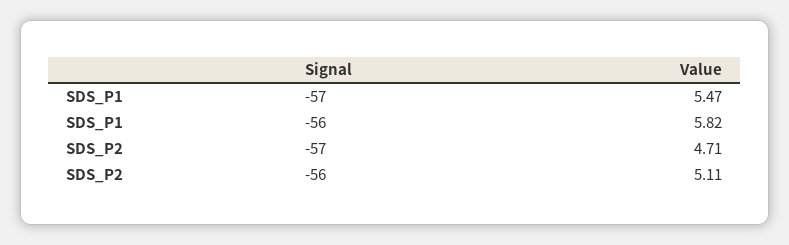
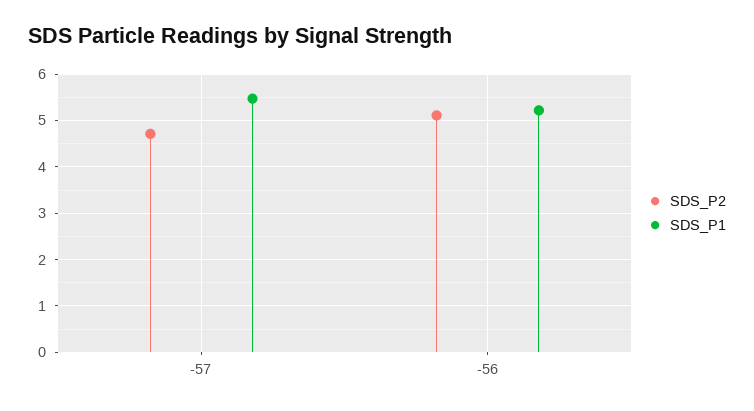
  {
    "SDS_P1": {
      "-57": 5.47,
-     "-56": 5.82
+     "-56": 5.2
    },
    "SDS_P2": {
      "-57": 4.71,
      "-56": 5.11
    }
  }

